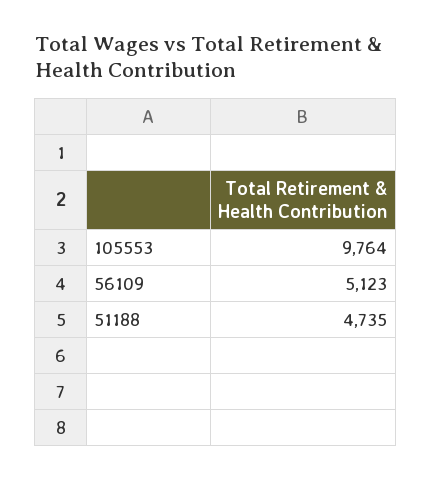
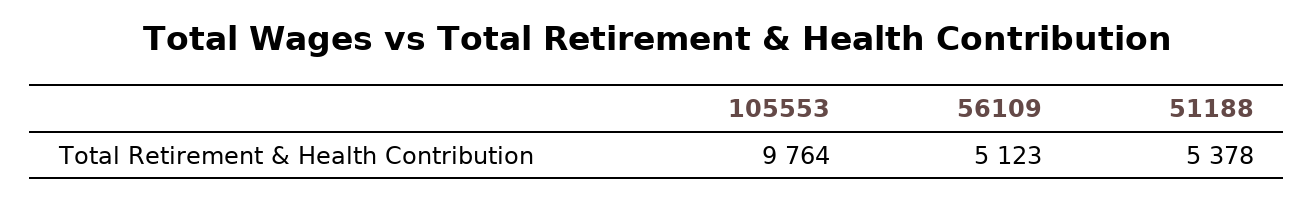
  {
    "105553": 9764,
    "56109": 5123,
-   "51188": 4735
+   "51188": 5378
  }

